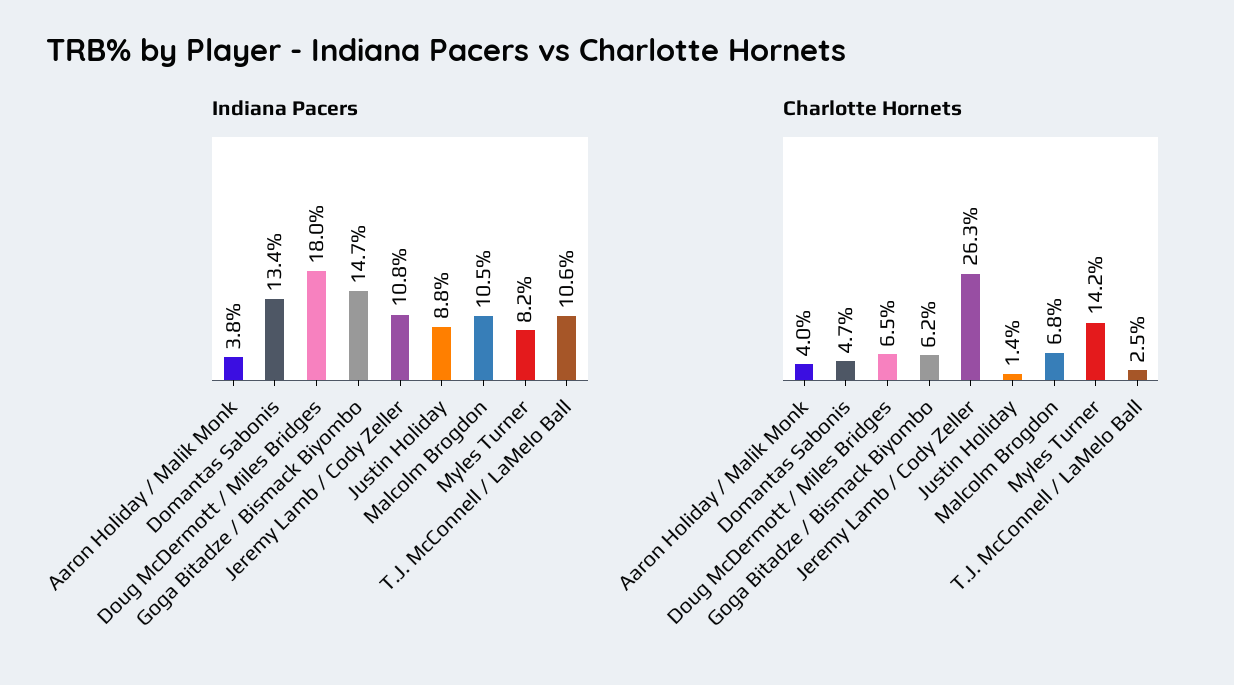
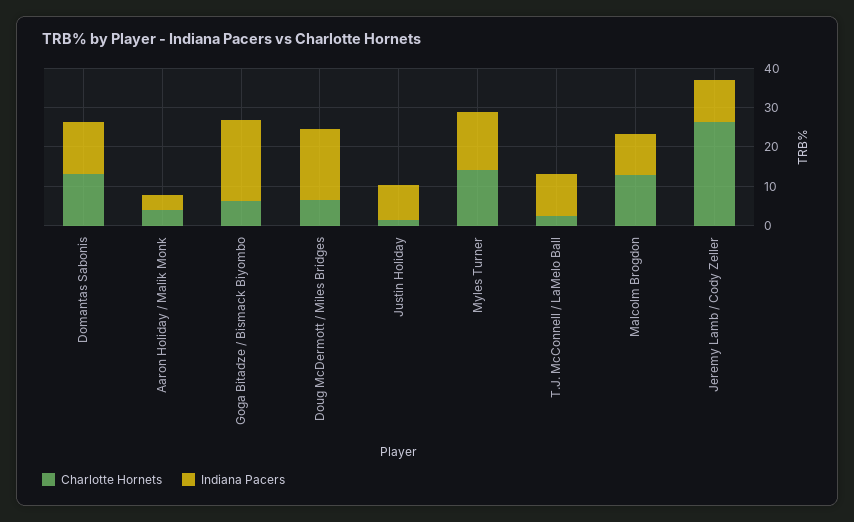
  {
    "Indiana Pacers": {
      "Aaron Holiday / Malik Monk": 3.8,
      "Domantas Sabonis": 13.4,
      "Doug McDermott / Miles Bridges": 18,
-     "Goga Bitadze / Bismack Biyombo": 14.7,
+     "Goga Bitadze / Bismack Biyombo": 20,
      "Jeremy Lamb / Cody Zeller": 10.8,
      "Justin Holiday": 8.8,
      "Malcolm Brogdon": 10.5,
-     "Myles Turner": 8.2,
+     "Myles Turner": 15,
      "T.J. McConnell / LaMelo Ball": 10.6
    },
    "Charlotte Hornets": {
      "Aaron Holiday / Malik Monk": 4,
-     "Domantas Sabonis": 4.7,
+     "Domantas Sabonis": 12.5,
      "Doug McDermott / Miles Bridges": 6.5,
      "Goga Bitadze / Bismack Biyombo": 6.2,
      "Jeremy Lamb / Cody Zeller": 26.3,
      "Justin Holiday": 1.4,
-     "Malcolm Brogdon": 6.8,
+     "Malcolm Brogdon": 12.5,
      "Myles Turner": 14.2,
      "T.J. McConnell / LaMelo Ball": 2.5
    }
  }

